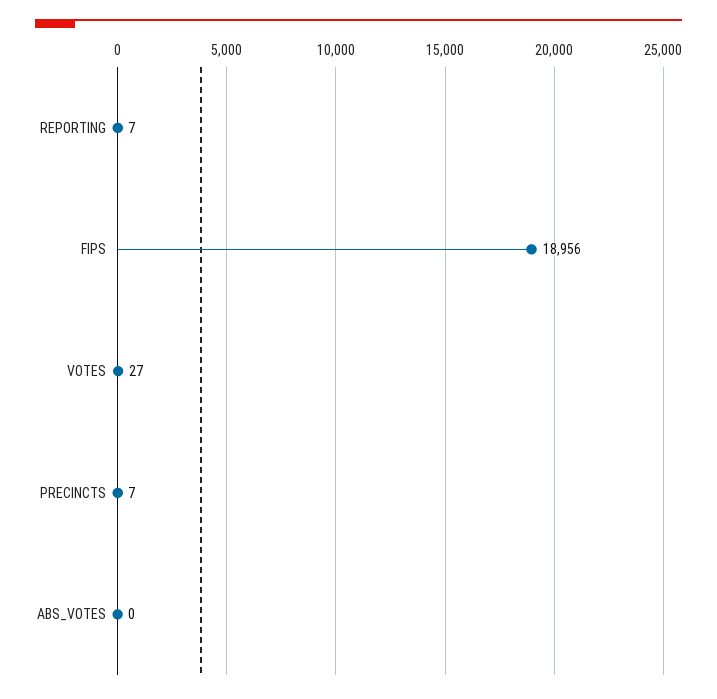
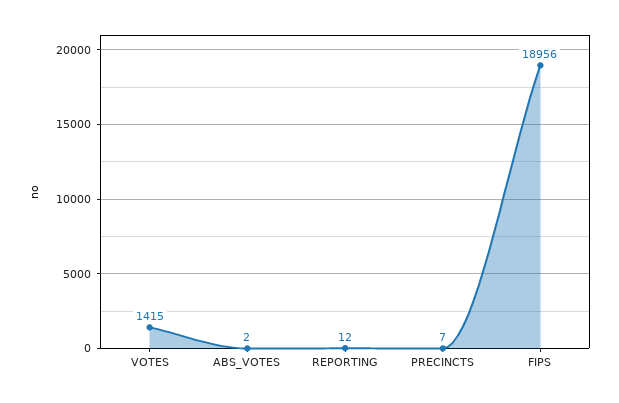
  {
-   "REPORTING": 7,
+   "REPORTING": 12,
    "FIPS": 18956,
-   "VOTES": 27,
+   "VOTES": 1415,
    "PRECINCTS": 7,
-   "ABS_VOTES": 0
+   "ABS_VOTES": 2
  }

